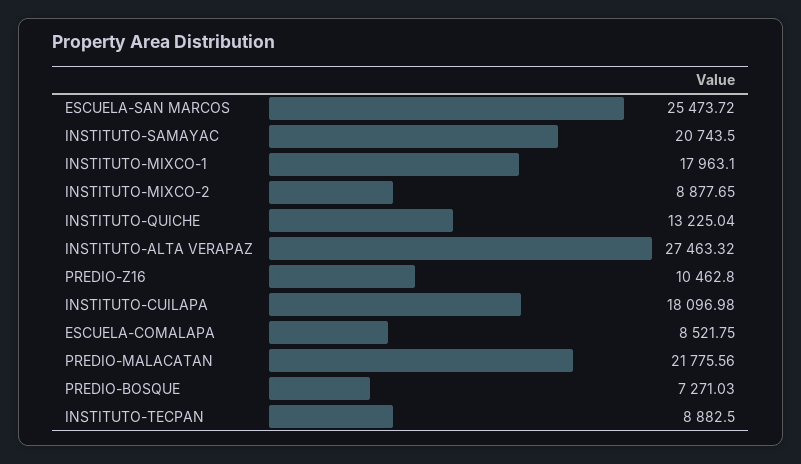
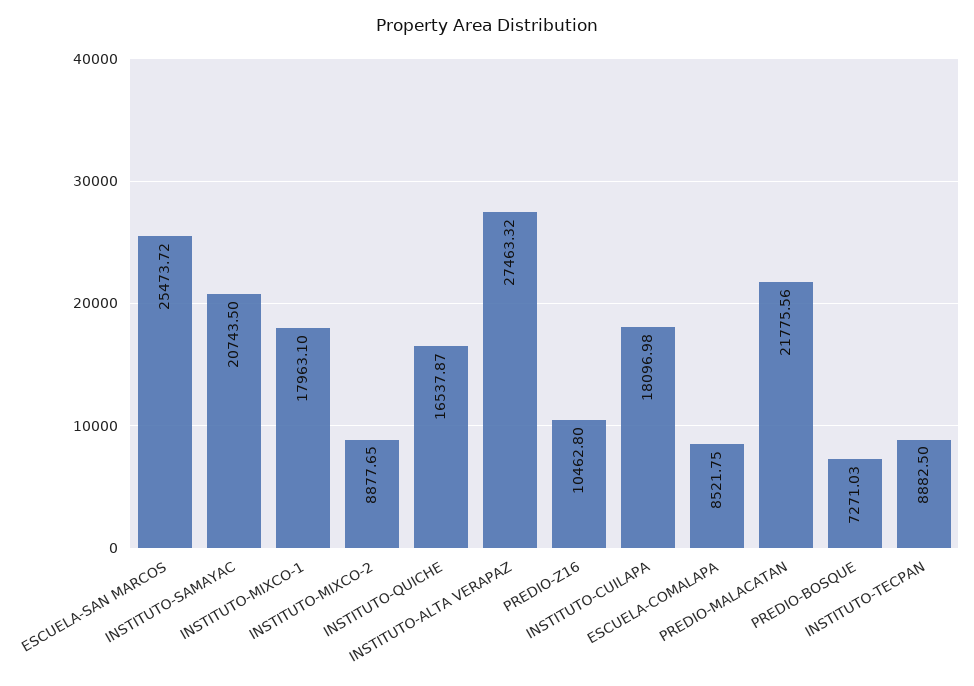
  {
    "ESCUELA-SAN MARCOS": 25473.72,
    "INSTITUTO-SAMAYAC": 20743.5,
    "INSTITUTO-MIXCO-1": 17963.1,
    "INSTITUTO-MIXCO-2": 8877.65,
-   "INSTITUTO-QUICHE": 13225.04,
+   "INSTITUTO-QUICHE": 16537.87,
    "INSTITUTO-ALTA VERAPAZ": 27463.32,
    "PREDIO-Z16": 10462.8,
    "INSTITUTO-CUILAPA": 18096.98,
    "ESCUELA-COMALAPA": 8521.75,
    "PREDIO-MALACATAN": 21775.56,
    "PREDIO-BOSQUE": 7271.03,
    "INSTITUTO-TECPAN": 8882.5
  }

